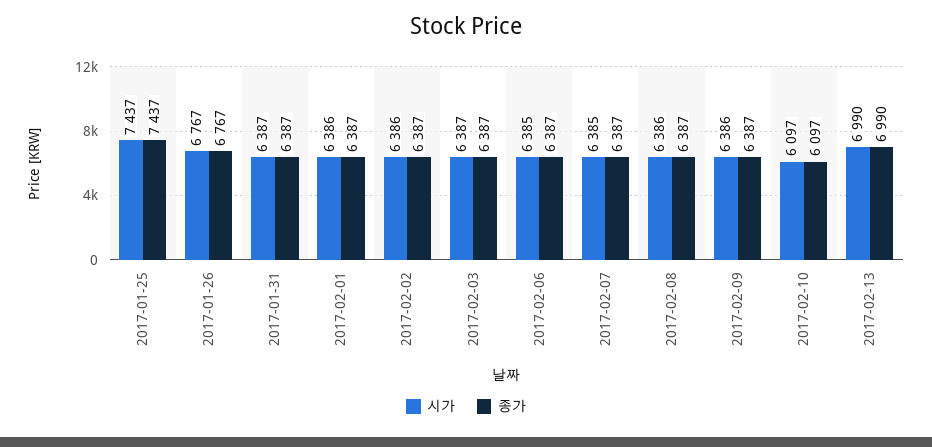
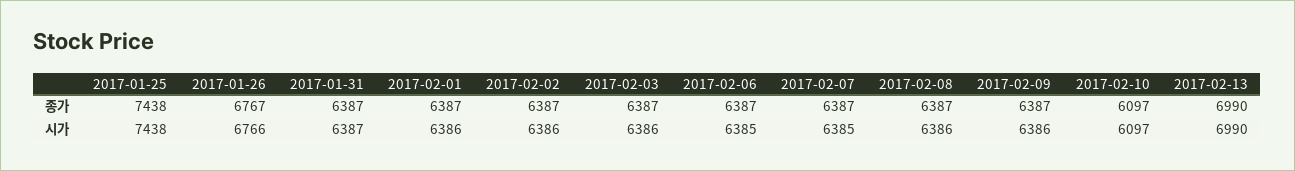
  {
    "시가": {
-     "2017-01-25": 7437,
+     "2017-01-25": 7438,
-     "2017-01-26": 6767,
+     "2017-01-26": 6766,
      "2017-01-31": 6387,
      "2017-02-01": 6386,
      "2017-02-02": 6386,
-     "2017-02-03": 6387,
+     "2017-02-03": 6386,
      "2017-02-06": 6385,
      "2017-02-07": 6385,
      "2017-02-08": 6386,
      "2017-02-09": 6386,
      "2017-02-10": 6097,
      "2017-02-13": 6990
    },
    "종가": {
-     "2017-01-25": 7437,
+     "2017-01-25": 7438,
      "2017-01-26": 6767,
      "2017-01-31": 6387,
      "2017-02-01": 6387,
      "2017-02-02": 6387,
      "2017-02-03": 6387,
      "2017-02-06": 6387,
      "2017-02-07": 6387,
      "2017-02-08": 6387,
      "2017-02-09": 6387,
      "2017-02-10": 6097,
      "2017-02-13": 6990
    }
  }

